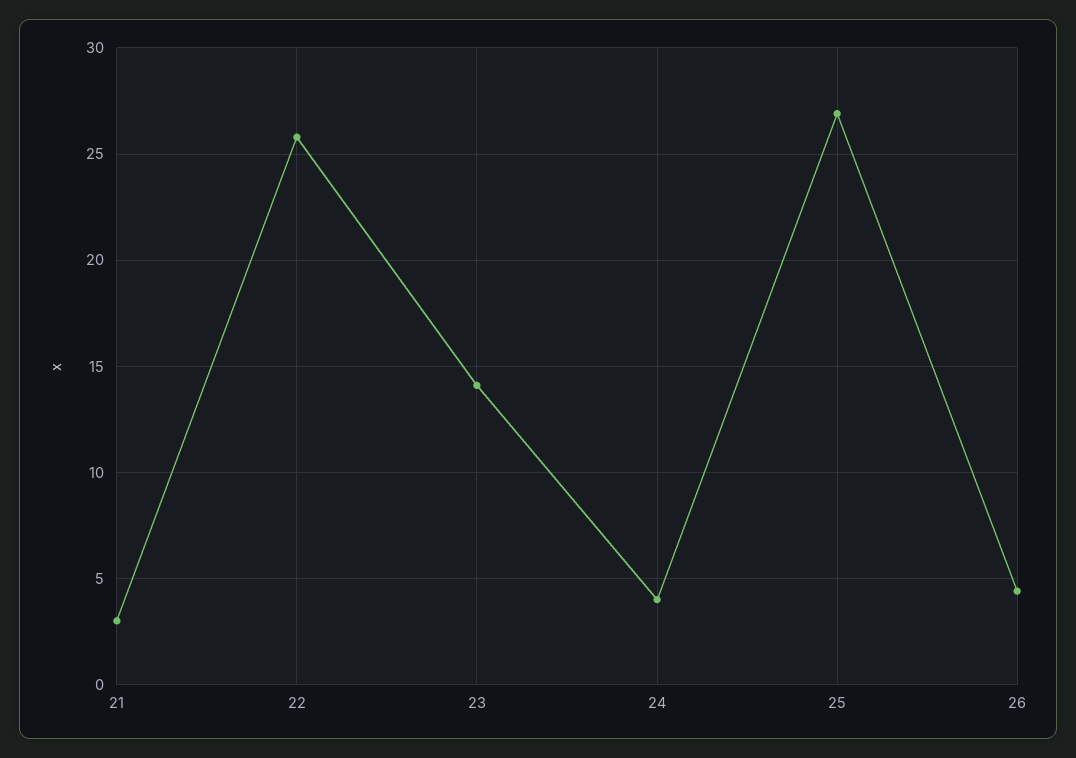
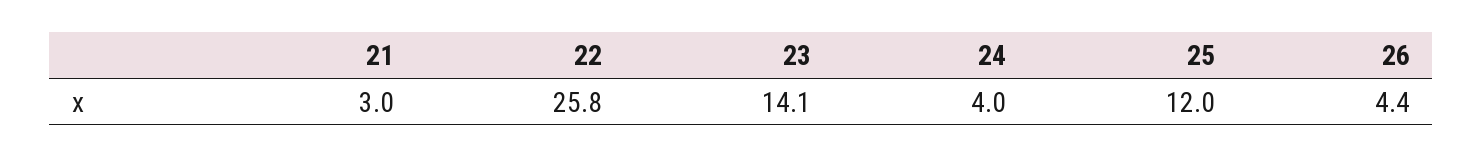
  {
    "21": 3,
    "22": 25.8,
    "23": 14.1,
    "24": 4,
-   "25": 27,
+   "25": 12,
    "26": 4.4
  }

